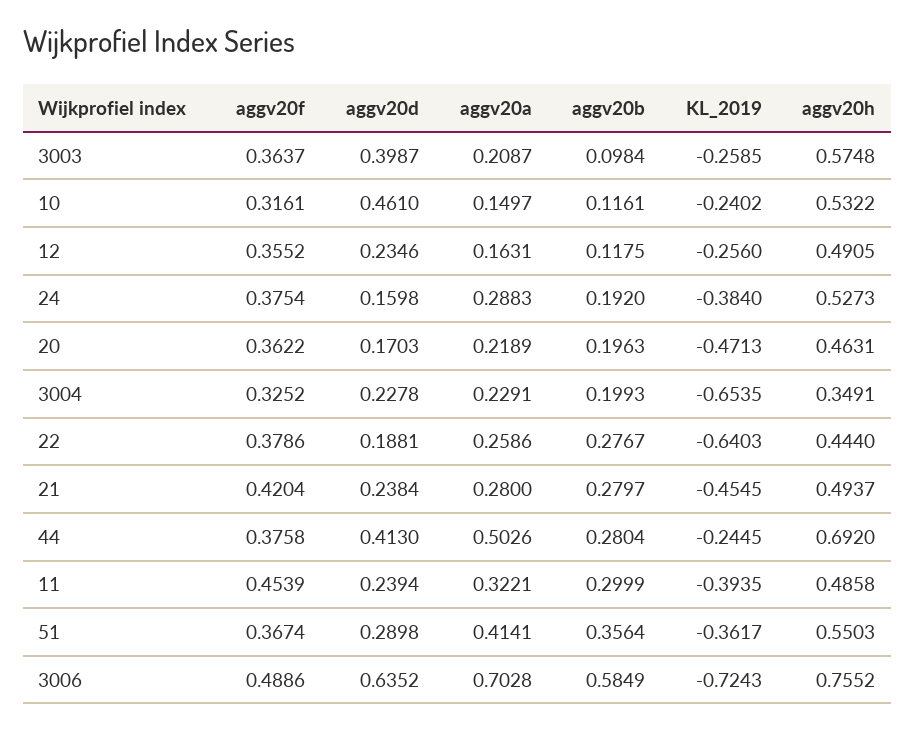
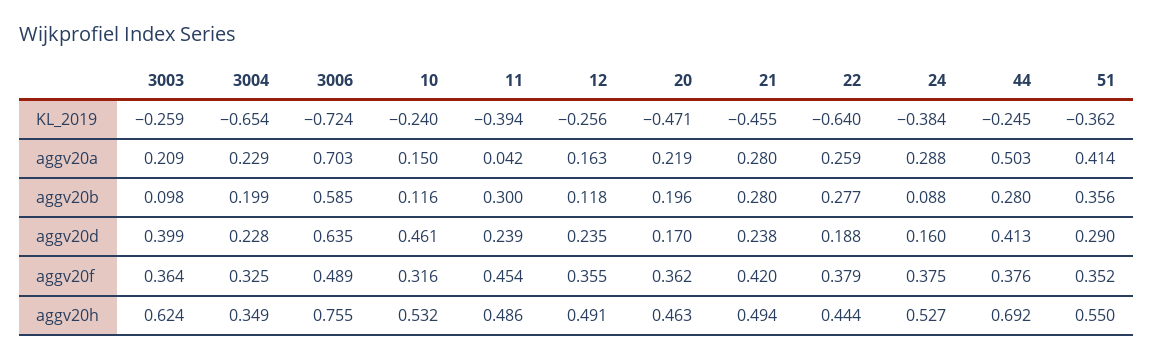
  {
    "aggv20f": {
      "3003": 0.3637,
      "10": 0.3161,
      "12": 0.3552,
      "24": 0.3754,
      "20": 0.3622,
      "3004": 0.3252,
      "22": 0.3786,
      "21": 0.4204,
      "44": 0.3758,
      "11": 0.4539,
-     "51": 0.3674,
+     "51": 0.352,
      "3006": 0.4886
    },
    "aggv20d": {
      "3003": 0.3987,
      "10": 0.461,
      "12": 0.2346,
      "24": 0.1598,
      "20": 0.1703,
      "3004": 0.2278,
      "22": 0.1881,
      "21": 0.2384,
      "44": 0.413,
      "11": 0.2394,
      "51": 0.2898,
      "3006": 0.6352
    },
    "aggv20a": {
      "3003": 0.2087,
      "10": 0.1497,
      "12": 0.1631,
      "24": 0.2883,
      "20": 0.2189,
      "3004": 0.2291,
      "22": 0.2586,
      "21": 0.28,
      "44": 0.5026,
-     "11": 0.3221,
+     "11": 0.042,
      "51": 0.4141,
      "3006": 0.7028
    },
    "aggv20b": {
      "3003": 0.0984,
      "10": 0.1161,
      "12": 0.1175,
-     "24": 0.192,
+     "24": 0.088,
      "20": 0.1963,
      "3004": 0.1993,
      "22": 0.2767,
      "21": 0.2797,
      "44": 0.2804,
      "11": 0.2999,
      "51": 0.3564,
      "3006": 0.5849
    },
    "KL_2019": {
      "3003": -0.2585,
      "10": -0.2402,
      "12": -0.256,
      "24": -0.384,
      "20": -0.4713,
      "3004": -0.6535,
      "22": -0.6403,
      "21": -0.4545,
      "44": -0.2445,
      "11": -0.3935,
      "51": -0.3617,
      "3006": -0.7243
    },
    "aggv20h": {
-     "3003": 0.5748,
+     "3003": 0.624,
      "10": 0.5322,
      "12": 0.4905,
      "24": 0.5273,
      "20": 0.4631,
      "3004": 0.3491,
      "22": 0.444,
      "21": 0.4937,
      "44": 0.692,
      "11": 0.4858,
      "51": 0.5503,
      "3006": 0.7552
    }
  }

